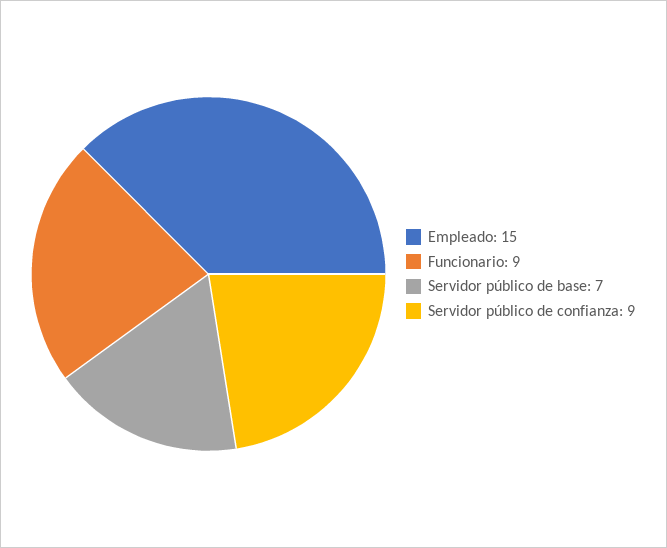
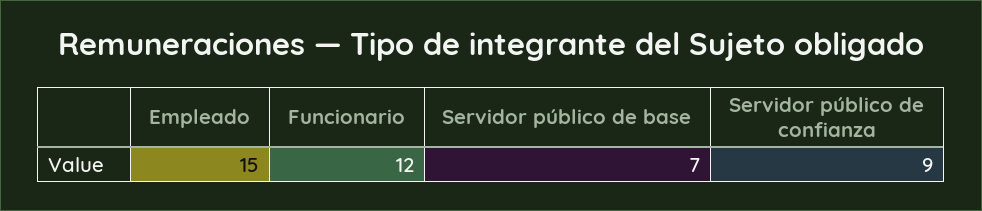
  {
    "Empleado": 15,
-   "Funcionario": 9,
+   "Funcionario": 12,
    "Servidor público de base": 7,
    "Servidor público de confianza": 9
  }

